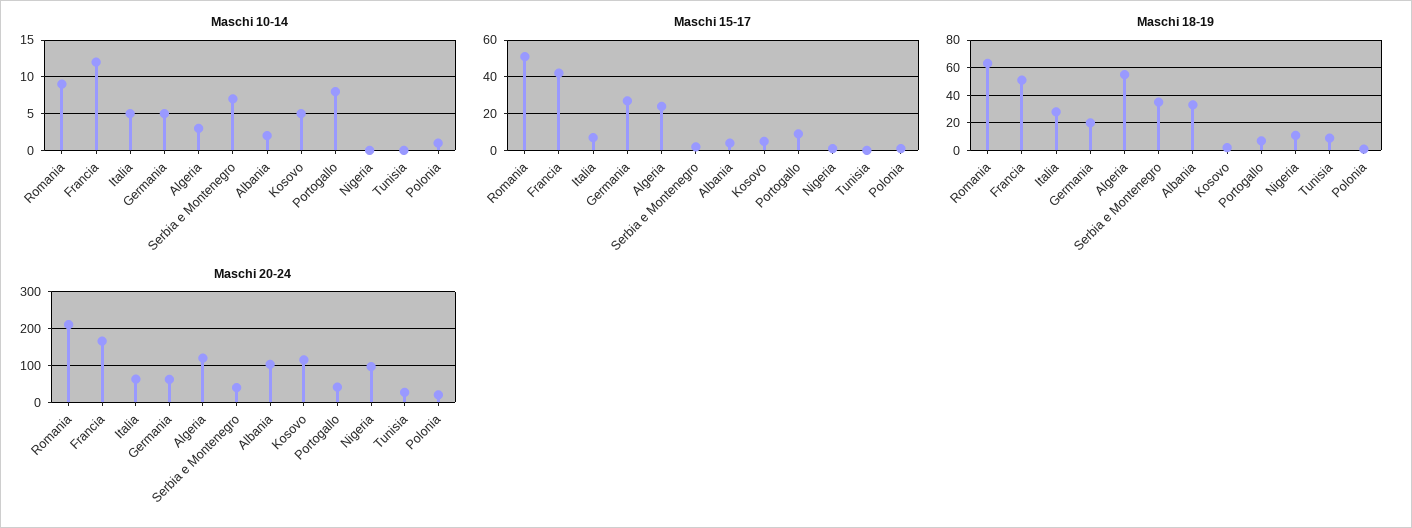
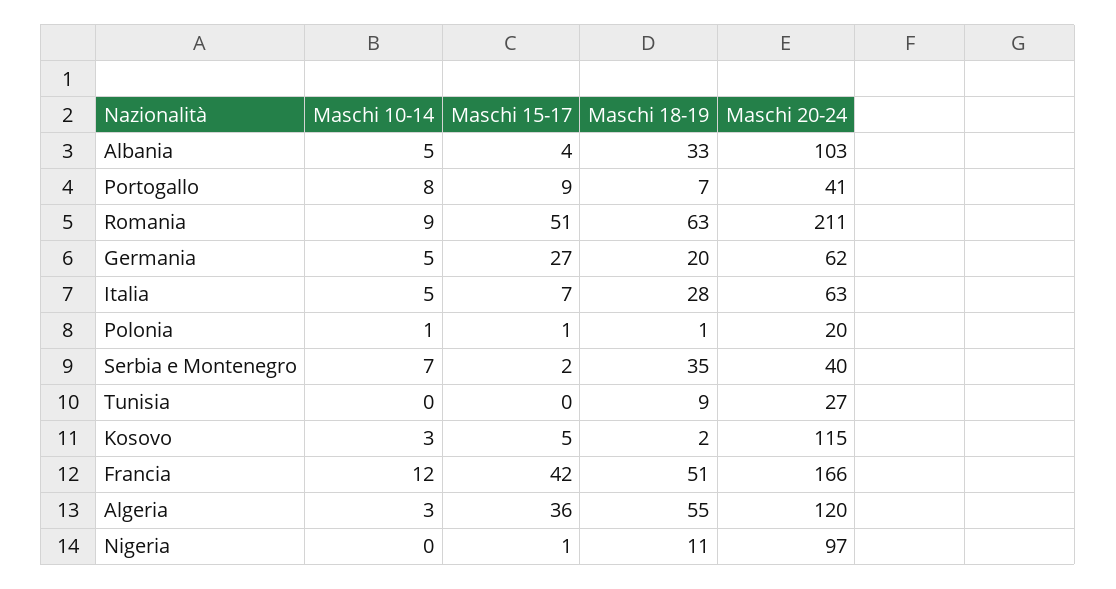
  {
    "Maschi 10-14": {
      "Romania": 9,
      "Francia": 12,
      "Italia": 5,
      "Germania": 5,
      "Algeria": 3,
      "Serbia e Montenegro": 7,
-     "Albania": 2,
+     "Albania": 5,
-     "Kosovo": 5,
+     "Kosovo": 3,
      "Portogallo": 8,
      "Nigeria": 0,
      "Tunisia": 0,
      "Polonia": 1
    },
    "Maschi 15-17": {
      "Romania": 51,
      "Francia": 42,
      "Italia": 7,
      "Germania": 27,
-     "Algeria": 25,
+     "Algeria": 36,
      "Serbia e Montenegro": 2,
      "Albania": 4,
      "Kosovo": 5,
      "Portogallo": 9,
      "Nigeria": 1,
      "Tunisia": 0,
      "Polonia": 1
    },
    "Maschi 18-19": {
      "Romania": 63,
      "Francia": 51,
      "Italia": 28,
      "Germania": 20,
      "Algeria": 55,
      "Serbia e Montenegro": 35,
      "Albania": 33,
      "Kosovo": 2,
      "Portogallo": 7,
      "Nigeria": 11,
      "Tunisia": 9,
      "Polonia": 1
    },
    "Maschi 20-24": {
      "Romania": 211,
      "Francia": 166,
      "Italia": 63,
      "Germania": 62,
      "Algeria": 120,
      "Serbia e Montenegro": 40,
      "Albania": 103,
      "Kosovo": 115,
      "Portogallo": 41,
      "Nigeria": 97,
      "Tunisia": 27,
      "Polonia": 20
    }
  }

